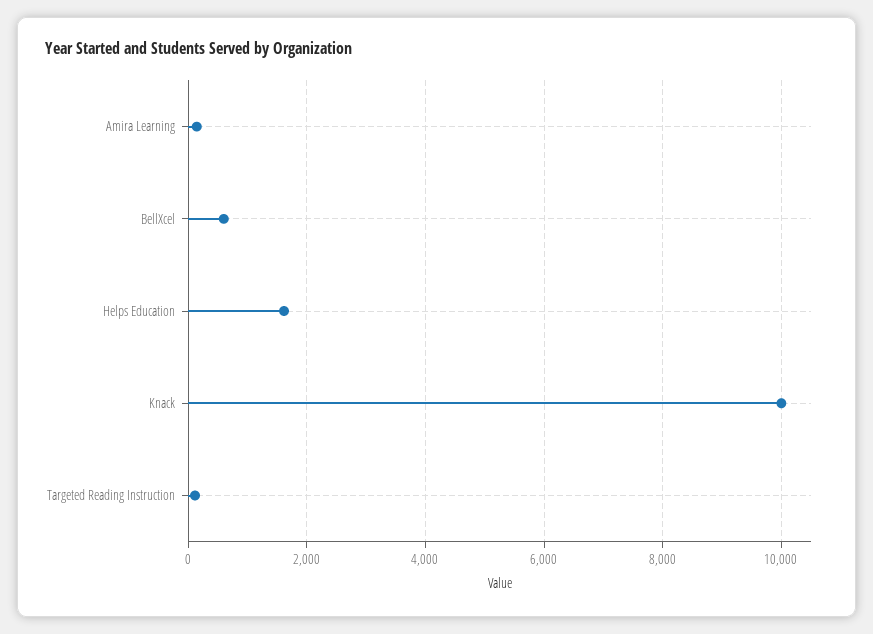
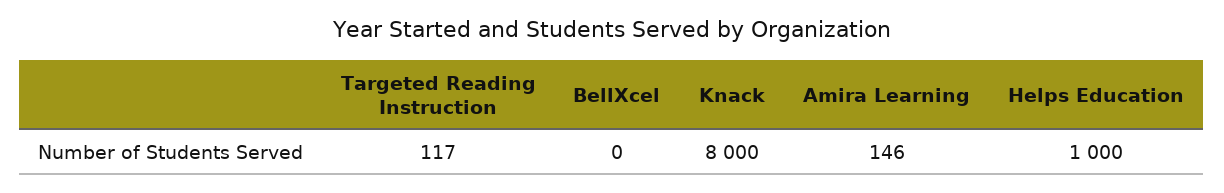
  {
    "Amira Learning": 146,
-   "BellXcel": 600,
+   "BellXcel": 0,
-   "Helps Education": 1600,
+   "Helps Education": 1000,
-   "Knack": 10000,
+   "Knack": 8000,
    "Targeted Reading Instruction": 117
  }

